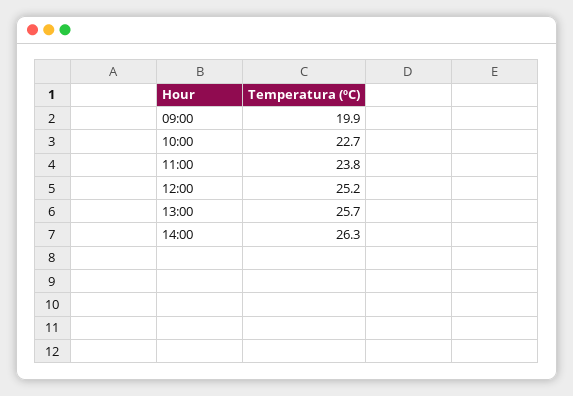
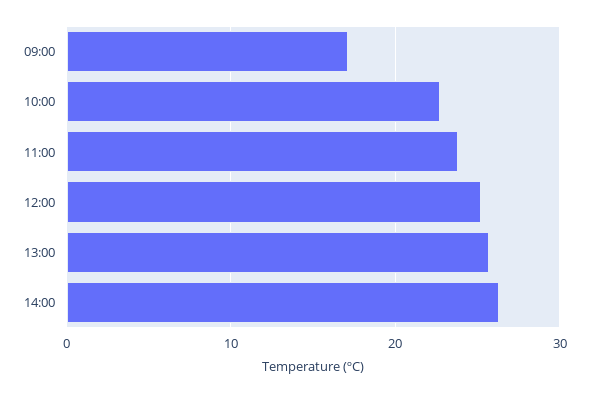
  {
-   "09:00": 19.9,
+   "09:00": 17,
    "10:00": 22.7,
    "11:00": 23.8,
    "12:00": 25.2,
    "13:00": 25.7,
    "14:00": 26.3
  }

